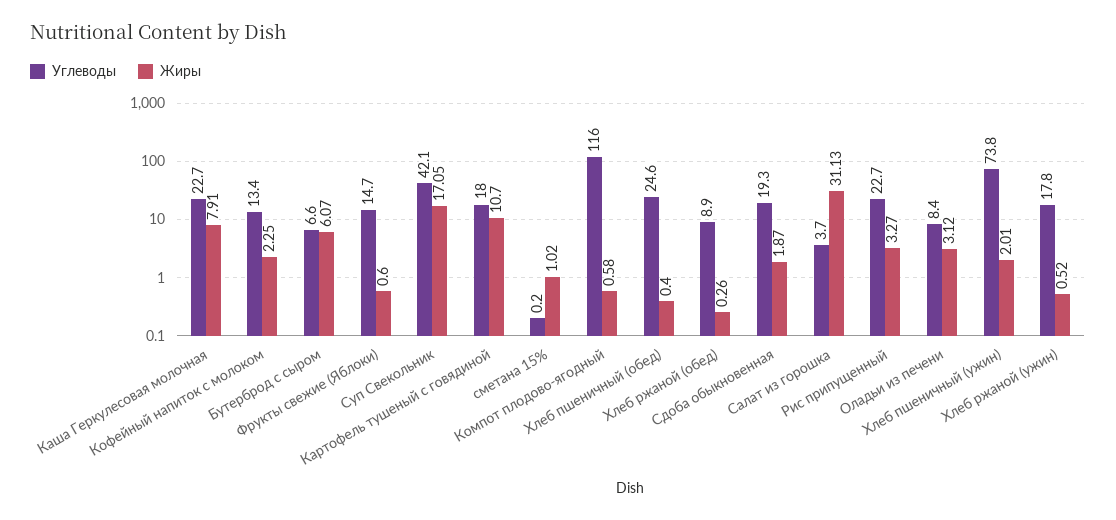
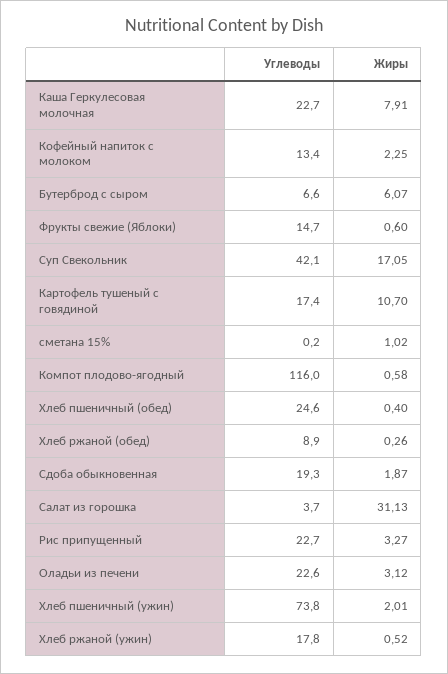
  {
    "Углеводы": {
      "Каша Геркулесовая молочная": 22.7,
      "Кофейный напиток с молоком": 13.4,
      "Бутерброд с сыром": 6.6,
      "Фрукты свежие (Яблоки)": 14.7,
      "Суп Свекольник": 42.1,
-     "Картофель тушеный с говядиной": 18,
+     "Картофель тушеный с говядиной": 17.4,
      "сметана 15%": 0.2,
      "Компот плодово-ягодный": 116,
      "Хлеб пшеничный (обед)": 24.6,
      "Хлеб ржаной (обед)": 8.9,
      "Сдоба обыкновенная": 19.3,
      "Салат из горошка": 3.7,
      "Рис припущенный": 22.7,
-     "Оладьи из печени": 8.4,
+     "Оладьи из печени": 22.6,
      "Хлеб пшеничный (ужин)": 73.8,
      "Хлеб ржаной (ужин)": 17.8
    },
    "Жиры": {
      "Каша Геркулесовая молочная": 7.91,
      "Кофейный напиток с молоком": 2.25,
      "Бутерброд с сыром": 6.07,
      "Фрукты свежие (Яблоки)": 0.6,
      "Суп Свекольник": 17.05,
      "Картофель тушеный с говядиной": 10.7,
      "сметана 15%": 1.02,
      "Компот плодово-ягодный": 0.58,
      "Хлеб пшеничный (обед)": 0.4,
      "Хлеб ржаной (обед)": 0.26,
      "Сдоба обыкновенная": 1.87,
      "Салат из горошка": 31.13,
      "Рис припущенный": 3.27,
      "Оладьи из печени": 3.12,
      "Хлеб пшеничный (ужин)": 2.01,
      "Хлеб ржаной (ужин)": 0.52
    }
  }

